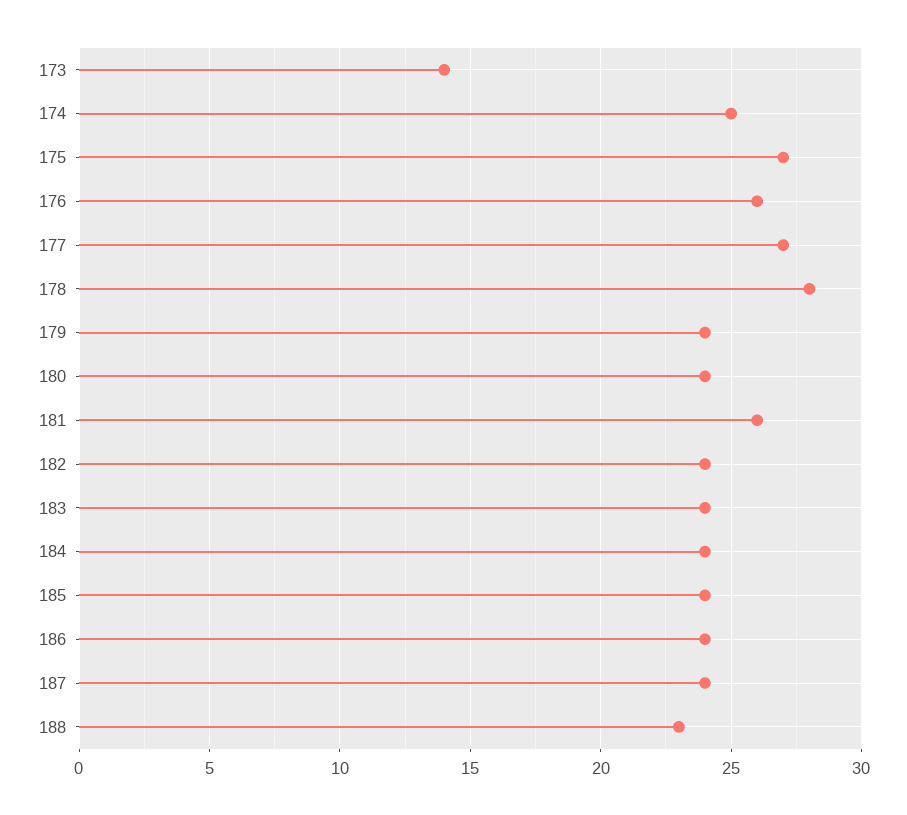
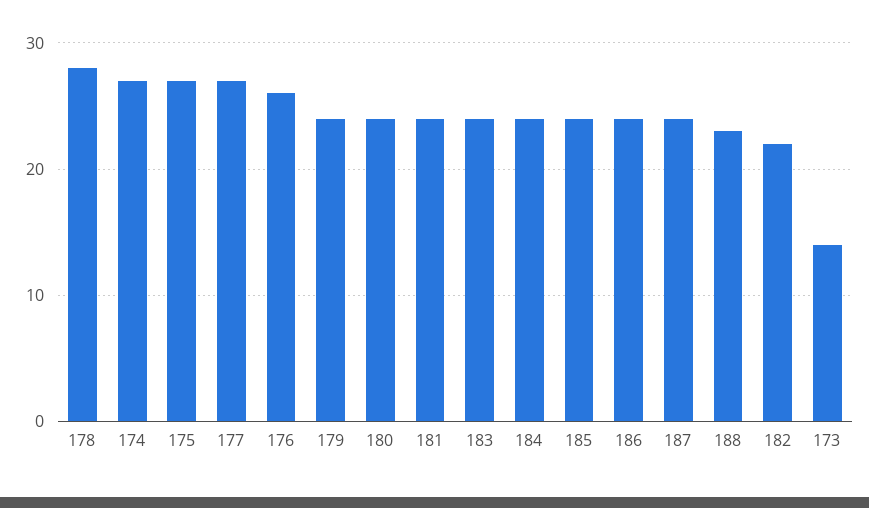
  {
    "173": 14,
-   "174": 25,
+   "174": 27,
    "175": 27,
    "176": 26,
    "177": 27,
    "178": 28,
    "179": 24,
    "180": 24,
-   "181": 26,
+   "181": 24,
-   "182": 24,
+   "182": 22,
    "183": 24,
    "184": 24,
    "185": 24,
    "186": 24,
    "187": 24,
    "188": 23
  }

